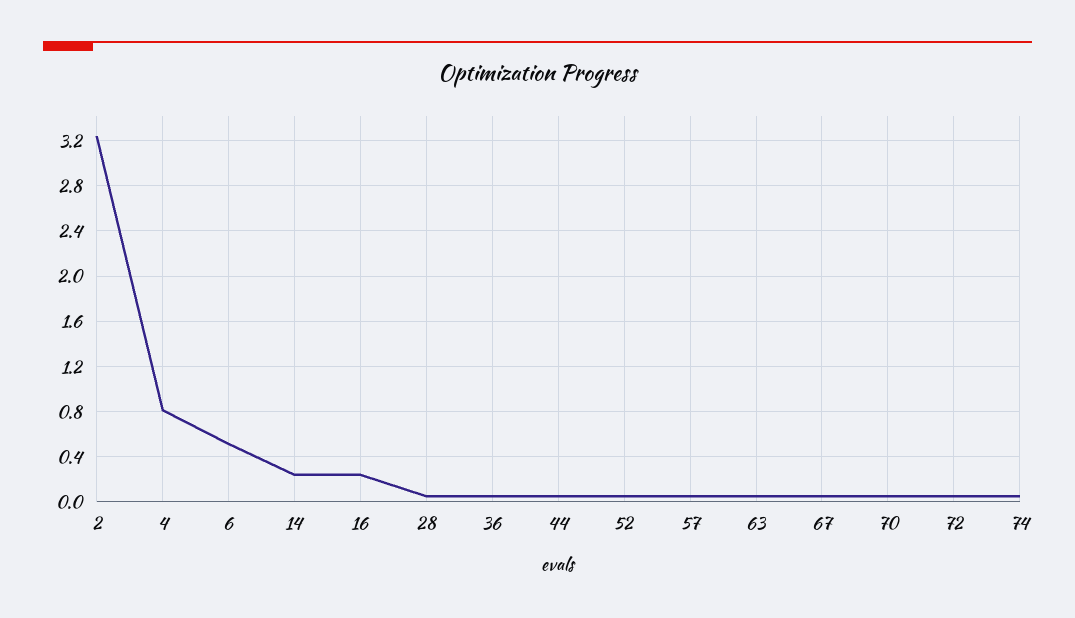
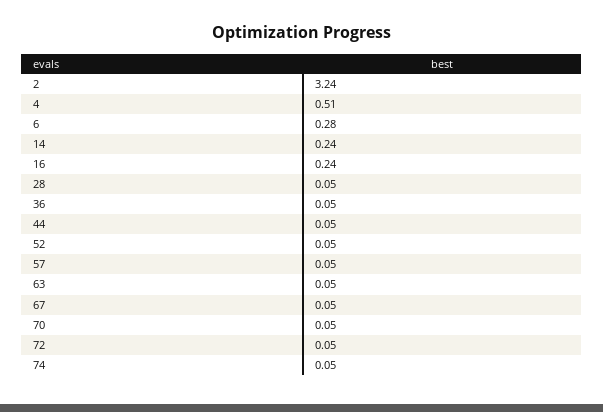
  {
    "2": 3.24,
-   "4": 0.8,
+   "4": 0.51,
-   "6": 0.5,
+   "6": 0.28,
    "14": 0.24,
    "16": 0.24,
    "28": 0.05,
    "36": 0.05,
    "44": 0.05,
    "52": 0.05,
    "57": 0.05,
    "63": 0.05,
    "67": 0.05,
    "70": 0.05,
    "72": 0.05,
    "74": 0.05
  }

